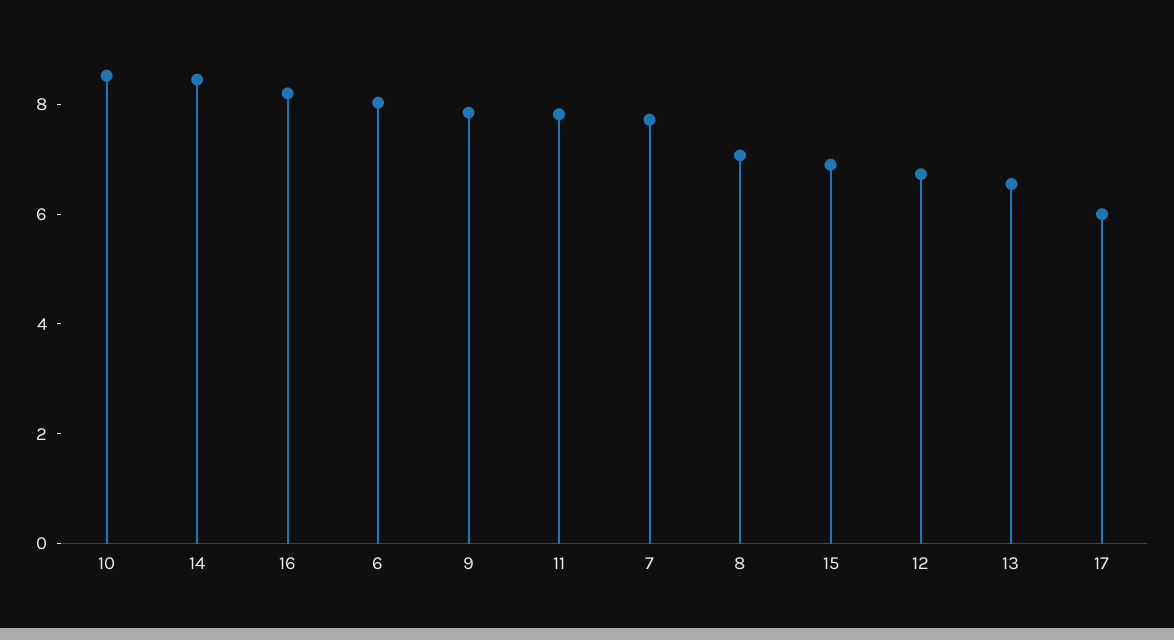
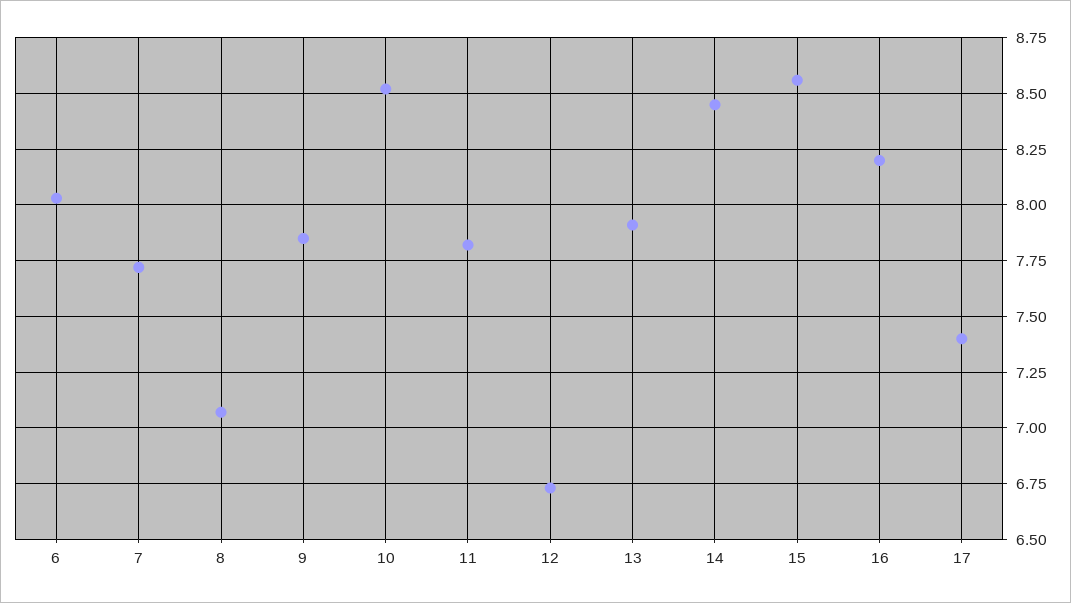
  {
    "10": 8.5,
    "14": 8.45,
    "16": 8.2,
    "6": 8.05,
    "9": 7.85,
    "11": 7.8,
    "7": 7.7,
    "8": 7.05,
-   "15": 7,
+   "15": 8.55,
    "12": 6.75,
-   "13": 6.5,
+   "13": 7.9,
-   "17": 6
+   "17": 7.4
  }

